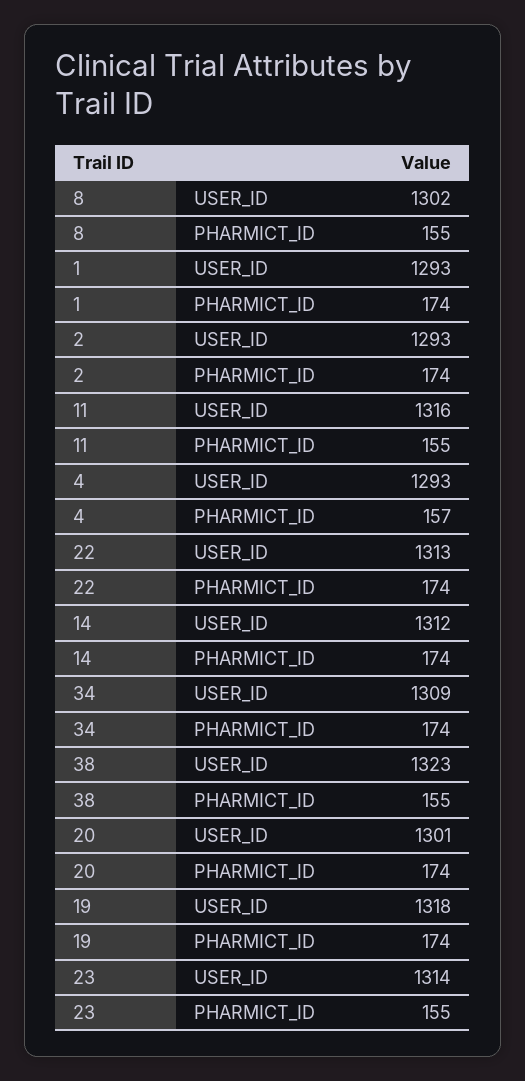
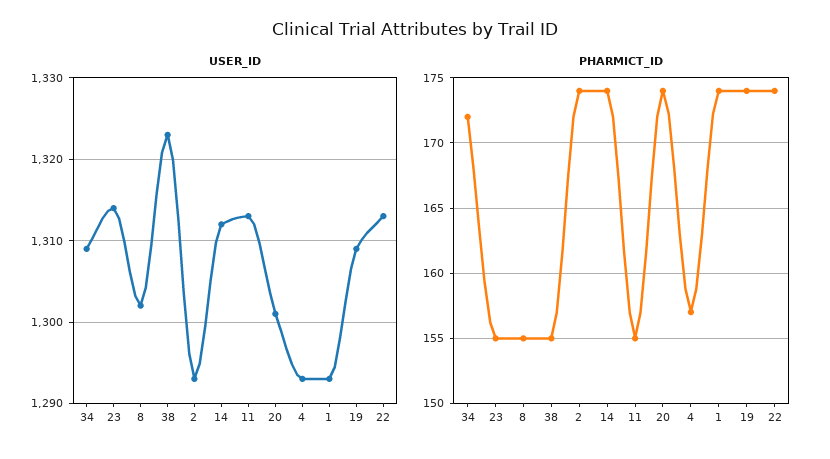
  {
    "USER_ID": {
      "8": 1302,
      "1": 1293,
      "2": 1293,
-     "11": 1316,
+     "11": 1313,
      "4": 1293,
      "22": 1313,
      "14": 1312,
      "34": 1309,
      "38": 1323,
      "20": 1301,
-     "19": 1318,
+     "19": 1309,
      "23": 1314
    },
    "PHARMICT_ID": {
      "8": 155,
      "1": 174,
      "2": 174,
      "11": 155,
      "4": 157,
      "22": 174,
      "14": 174,
-     "34": 174,
+     "34": 172,
      "38": 155,
      "20": 174,
      "19": 174,
      "23": 155
    }
  }

